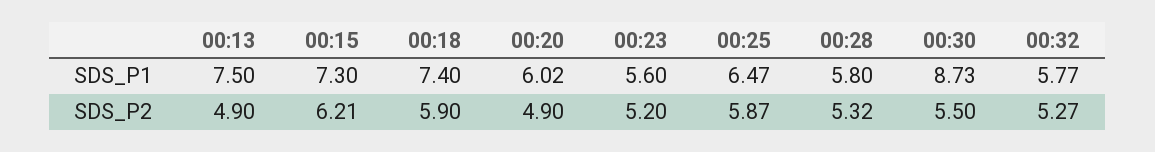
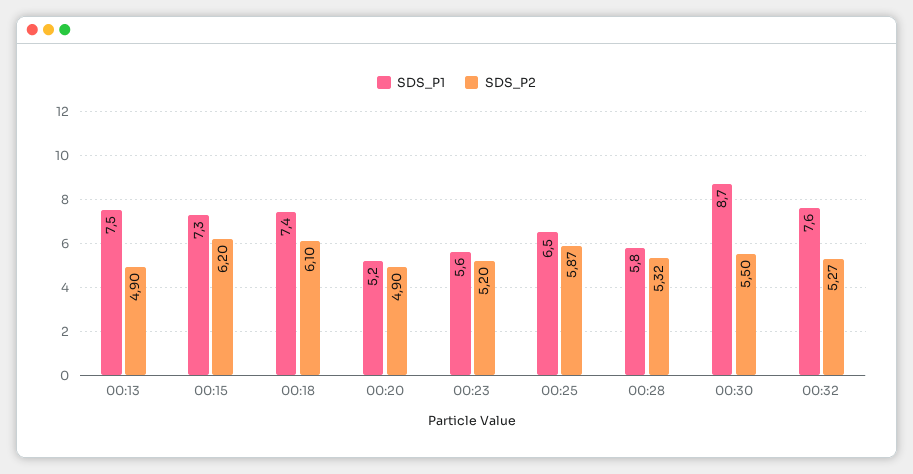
  {
    "SDS_P1": {
      "00:13": 7.5,
      "00:15": 7.3,
      "00:18": 7.4,
-     "00:20": 6.02,
+     "00:20": 5.2,
      "00:23": 5.6,
      "00:25": 6.47,
      "00:28": 5.8,
      "00:30": 8.73,
-     "00:32": 5.77
+     "00:32": 7.6
    },
    "SDS_P2": {
      "00:13": 4.9,
-     "00:15": 6.21,
+     "00:15": 6.2,
-     "00:18": 5.9,
+     "00:18": 6.1,
      "00:20": 4.9,
      "00:23": 5.2,
      "00:25": 5.87,
      "00:28": 5.32,
      "00:30": 5.5,
      "00:32": 5.27
    }
  }

